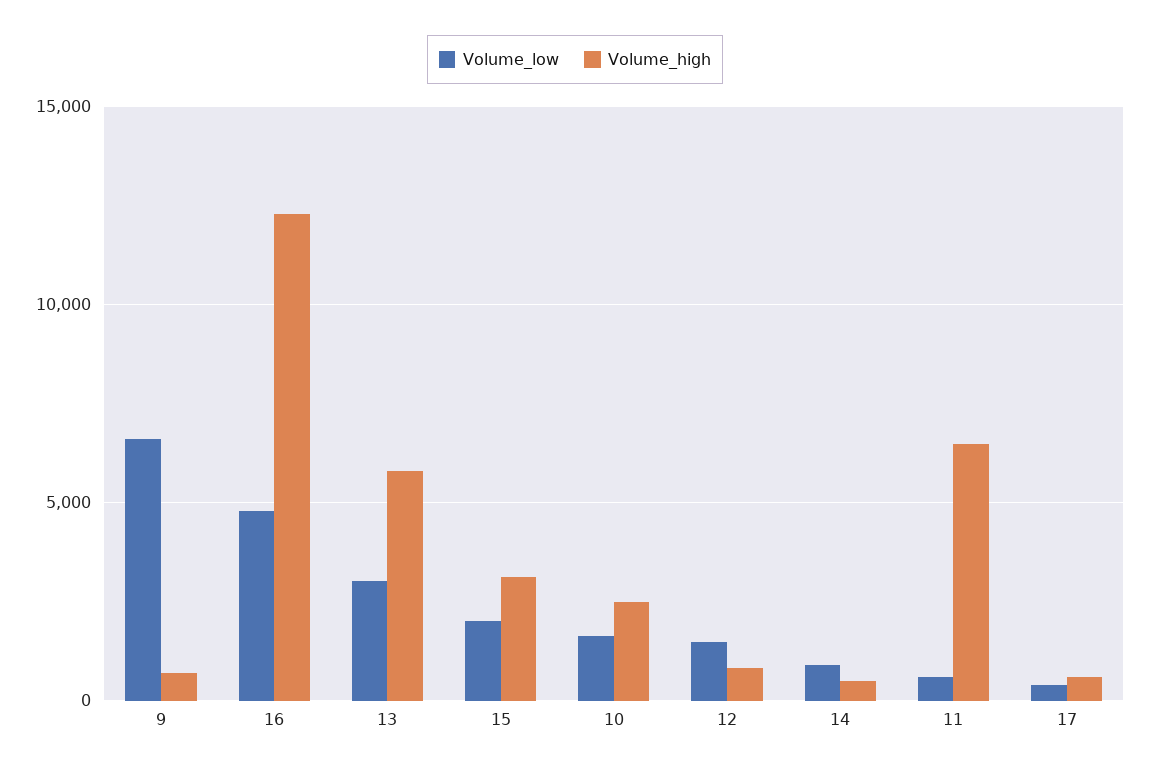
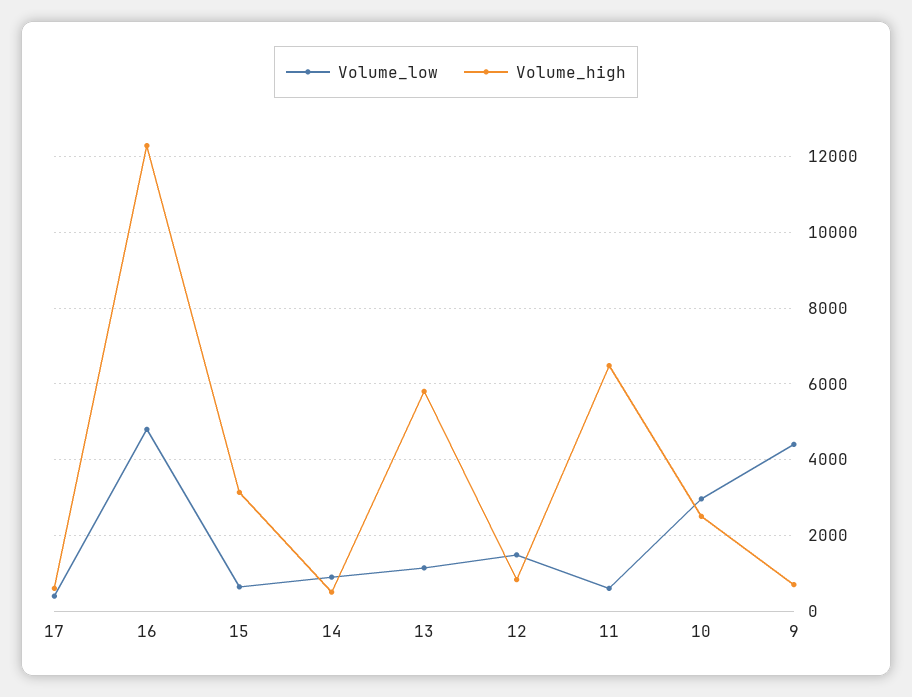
  {
    "Volume_low": {
-     "9": 6500,
+     "9": 4400,
      "16": 4800,
-     "13": 3000,
+     "13": 1200,
-     "15": 2000,
+     "15": 600,
-     "10": 1500,
+     "10": 3000,
      "12": 1400,
      "14": 1000,
      "11": 600,
      "17": 400
    },
    "Volume_high": {
      "9": 800,
      "16": 12200,
      "13": 5800,
      "15": 3200,
      "10": 2600,
      "12": 800,
      "14": 600,
      "11": 6400,
      "17": 600
    }
  }

